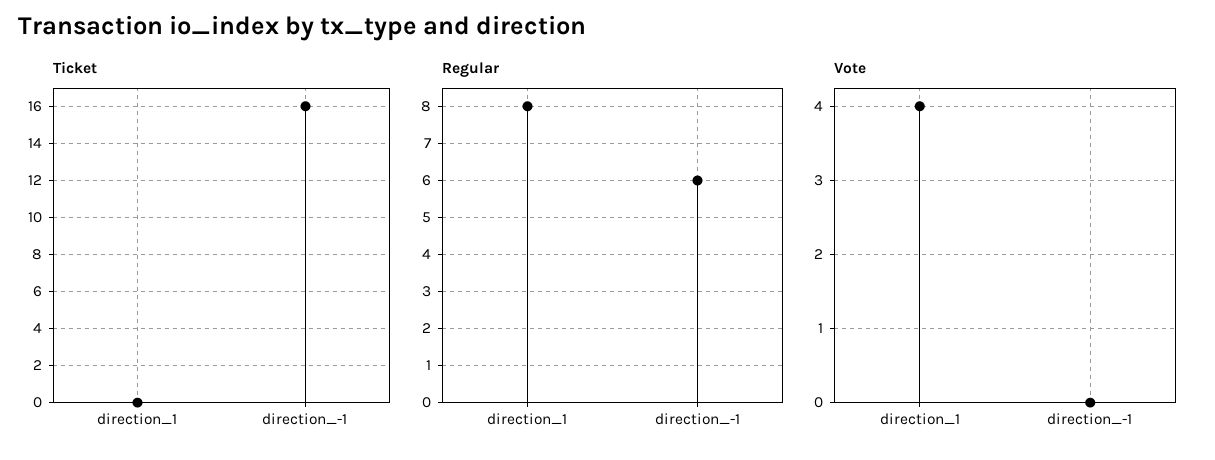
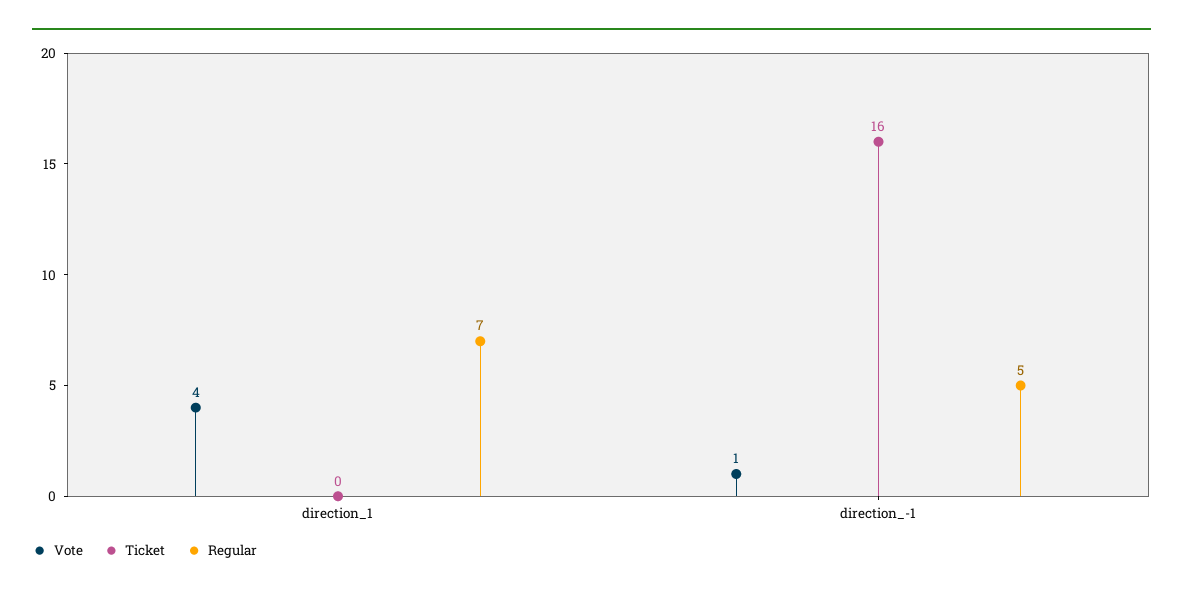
  {
    "Ticket": {
      "direction_1": 0,
      "direction_-1": 16
    },
    "Regular": {
-     "direction_1": 8,
+     "direction_1": 7,
-     "direction_-1": 6
+     "direction_-1": 5
    },
    "Vote": {
      "direction_1": 4,
-     "direction_-1": 0
+     "direction_-1": 1
    }
  }

